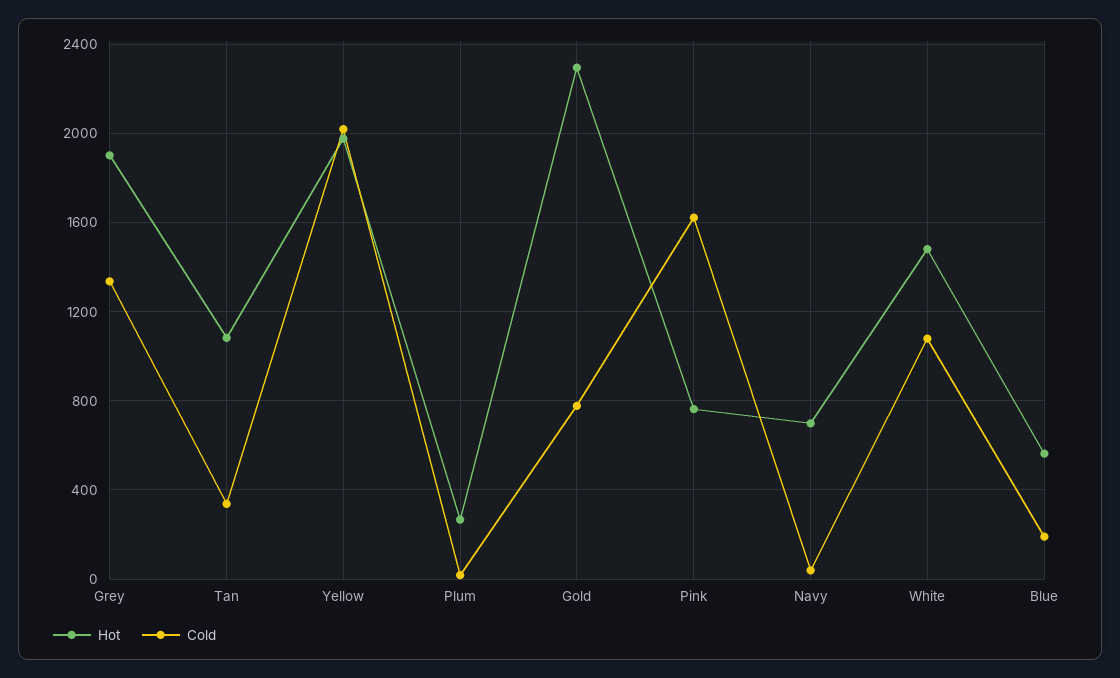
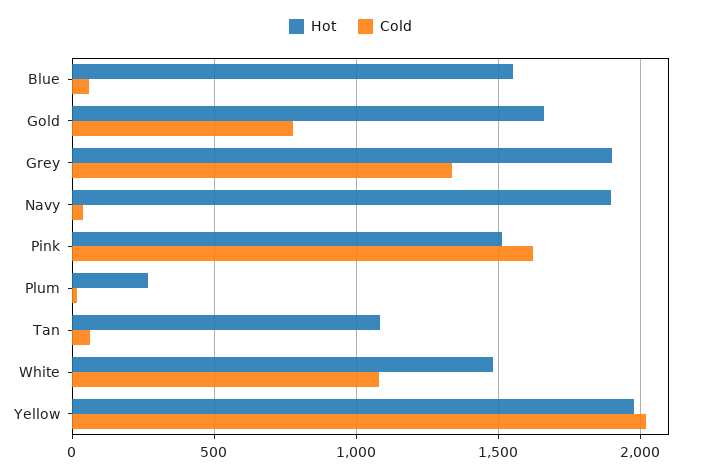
  {
    "Hot": {
      "Grey": 1900,
      "Tan": 1100,
      "Yellow": 2000,
      "Plum": 250,
-     "Gold": 2300,
+     "Gold": 1650,
-     "Pink": 750,
+     "Pink": 1500,
-     "Navy": 700,
+     "Navy": 1900,
      "White": 1500,
-     "Blue": 550
+     "Blue": 1550
    },
    "Cold": {
      "Grey": 1350,
-     "Tan": 350,
+     "Tan": 50,
      "Yellow": 2000,
      "Plum": 0,
      "Gold": 800,
      "Pink": 1600,
      "Navy": 50,
      "White": 1100,
-     "Blue": 200
+     "Blue": 50
    }
  }

